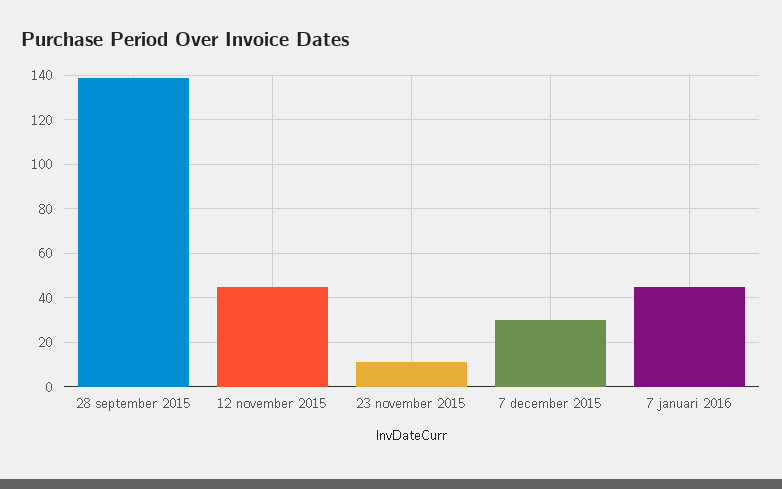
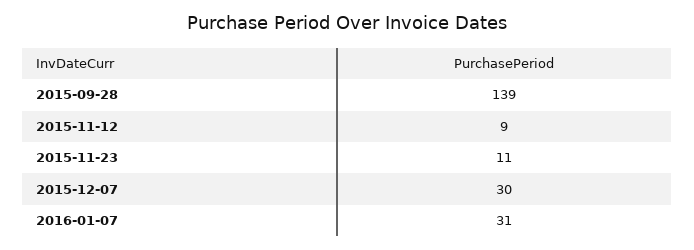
  {
    "28 september 2015": 139,
-   "12 november 2015": 45,
+   "12 november 2015": 9,
    "23 november 2015": 11,
    "7 december 2015": 30,
-   "7 januari 2016": 45
+   "7 januari 2016": 31
  }

